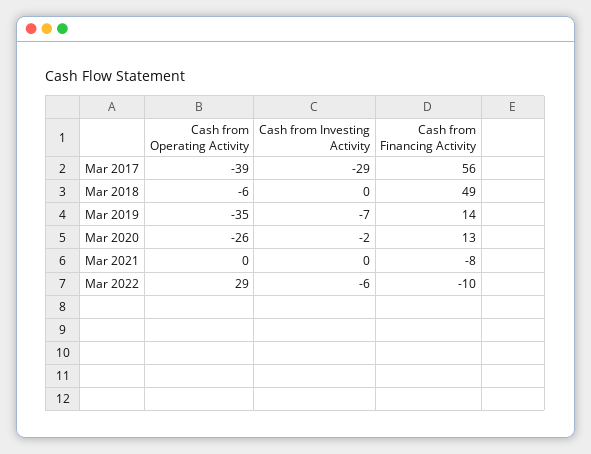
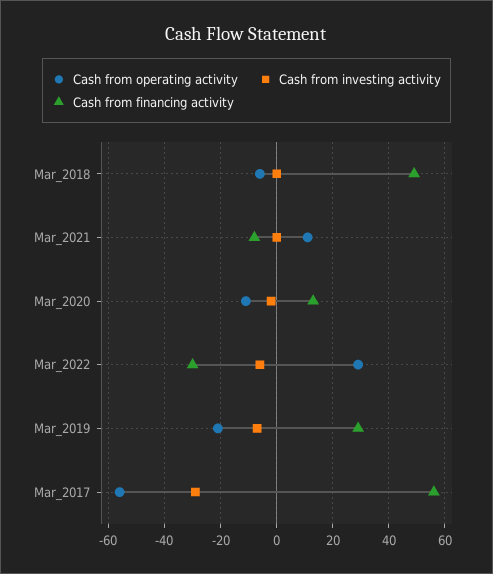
  {
    "Cash from Operating Activity": {
-     "Mar 2017": -39,
+     "Mar 2017": -55,
      "Mar 2018": -6,
-     "Mar 2019": -35,
+     "Mar 2019": -20,
-     "Mar 2020": -26,
+     "Mar 2020": -10,
-     "Mar 2021": 0,
+     "Mar 2021": 10,
      "Mar 2022": 29
    },
    "Cash from Investing Activity": {
      "Mar 2017": -29,
      "Mar 2018": 0,
      "Mar 2019": -7,
      "Mar 2020": -2,
      "Mar 2021": 0,
      "Mar 2022": -6
    },
    "Cash from Financing Activity": {
      "Mar 2017": 56,
      "Mar 2018": 49,
-     "Mar 2019": 14,
+     "Mar 2019": 30,
      "Mar 2020": 13,
      "Mar 2021": -8,
-     "Mar 2022": -10
+     "Mar 2022": -30
    }
  }

